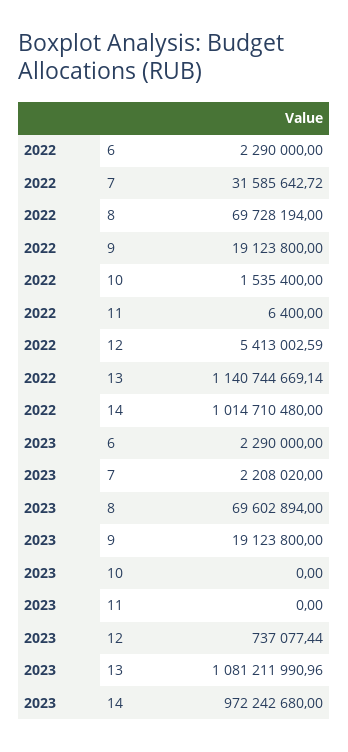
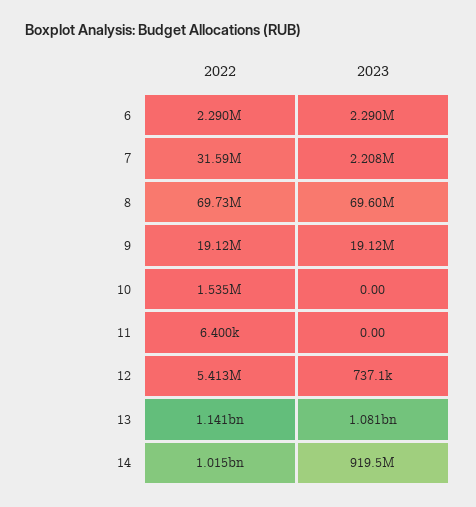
  {
    "2022": {
      "6": 2290000,
      "7": 31585642.72,
      "8": 69728194,
      "9": 19123800,
      "10": 1535400,
      "11": 6400,
      "12": 5413002.59,
      "13": 1140744669.14,
      "14": 1014710480
    },
    "2023": {
      "6": 2290000,
      "7": 2208020,
      "8": 69602894,
      "9": 19123800,
      "10": 0,
      "11": 0,
      "12": 737077.44,
      "13": 1081211990.96,
-     "14": 972242680
+     "14": 919500000
    }
  }

